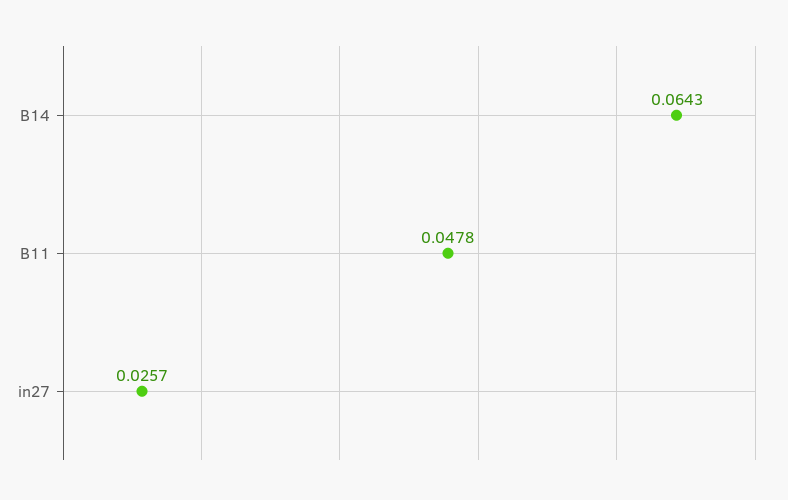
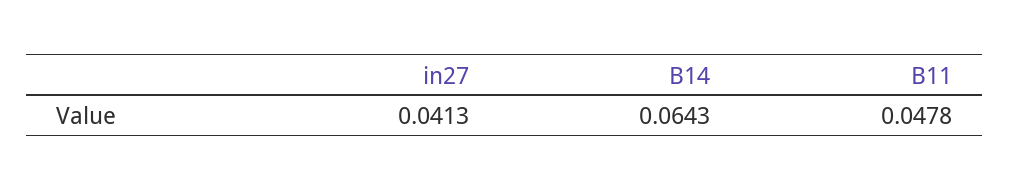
  {
    "B14": 0.0643,
    "B11": 0.0478,
-   "in27": 0.0257
+   "in27": 0.0413
  }

